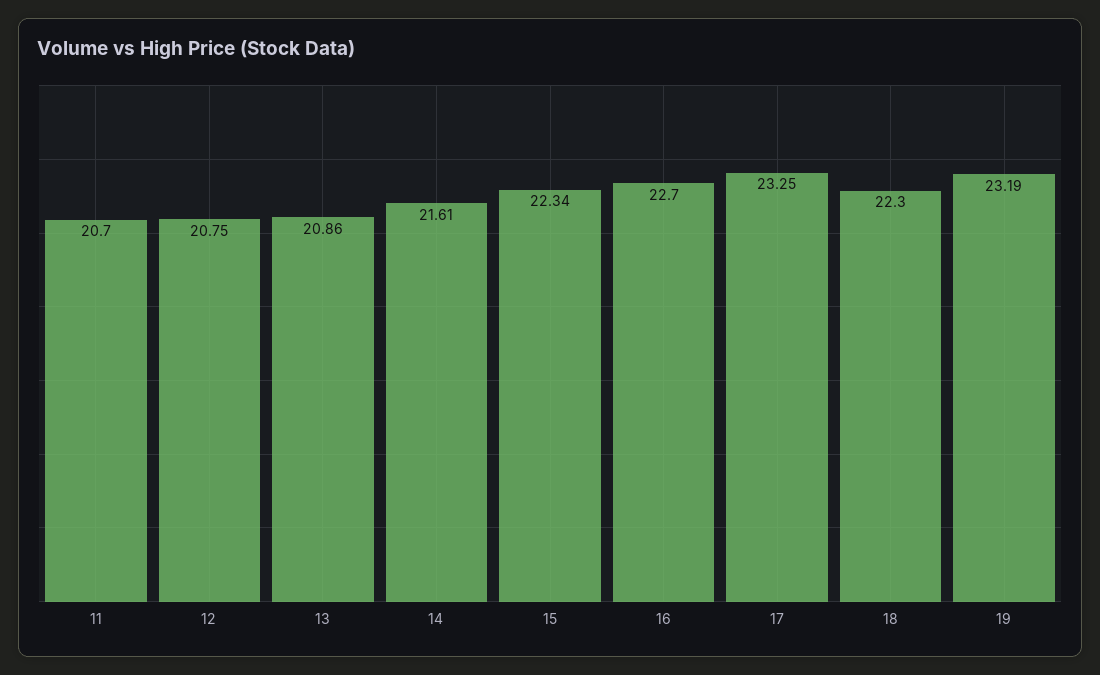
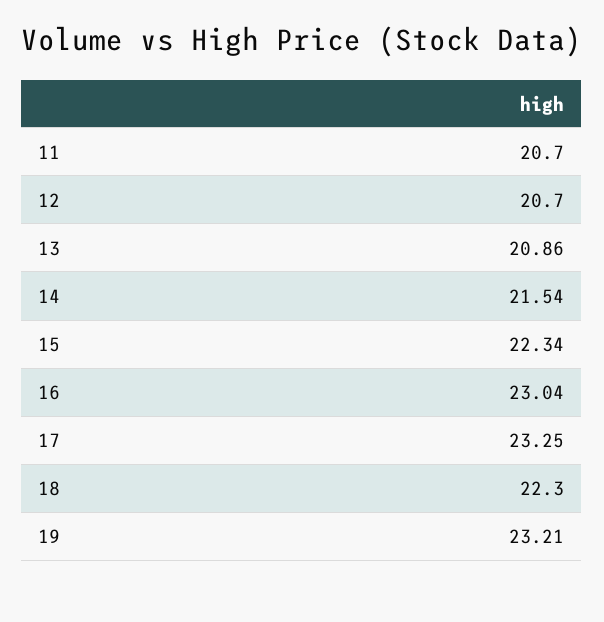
  {
    "11": 20.7,
-   "12": 20.75,
+   "12": 20.7,
    "13": 20.86,
-   "14": 21.61,
+   "14": 21.54,
    "15": 22.34,
-   "16": 22.7,
+   "16": 23.04,
    "17": 23.25,
    "18": 22.3,
-   "19": 23.19
+   "19": 23.21
  }

